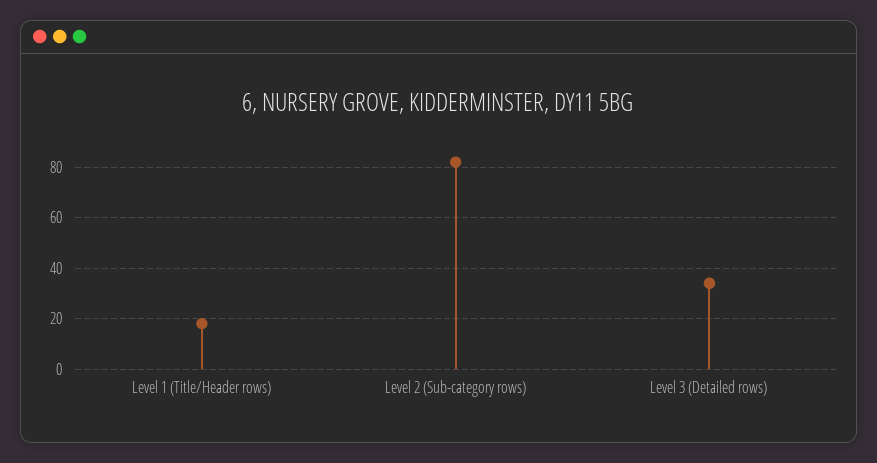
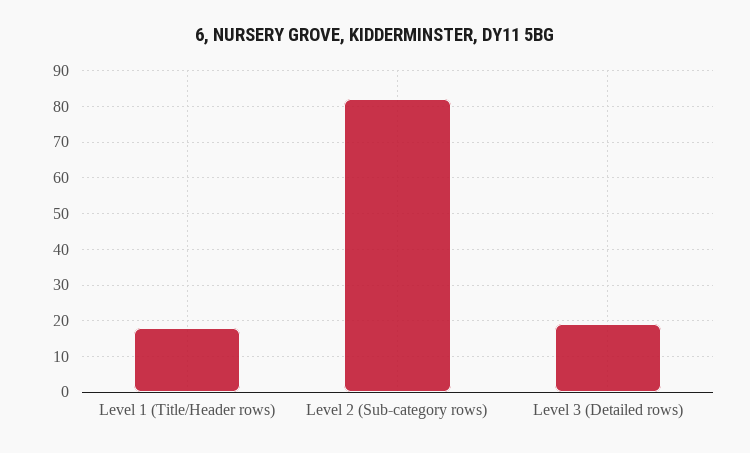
  {
    "Level 1 (Title/Header rows)": 20,
    "Level 2 (Sub-category rows)": 80,
-   "Level 3 (Detailed rows)": 35
+   "Level 3 (Detailed rows)": 20
  }

